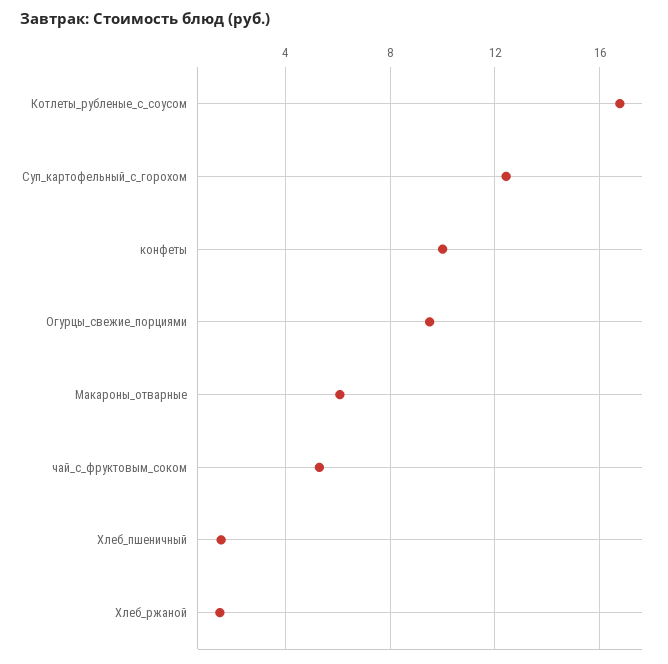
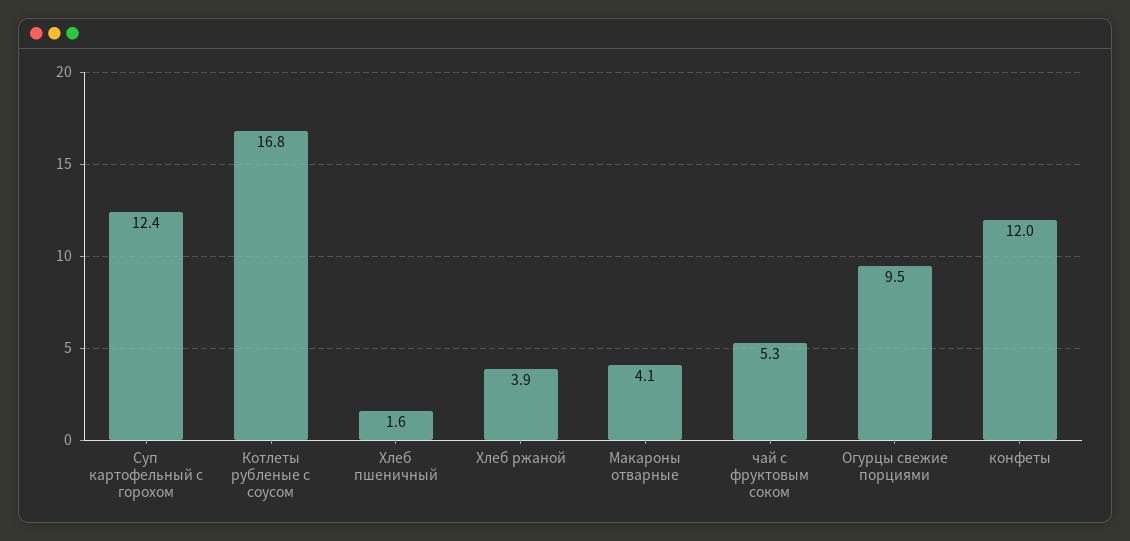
  {
    "Котлеты_рубленые_с_соусом": 16.8,
    "Суп_картофельный_с_горохом": 12.4,
-   "конфеты": 10,
+   "конфеты": 12,
    "Огурцы_свежие_порциями": 9.5,
-   "Макароны_отварные": 6,
+   "Макароны_отварные": 4.1,
    "чай_с_фруктовым_соком": 5.3,
    "Хлеб_пшеничный": 1.6,
-   "Хлеб_ржаной": 1.5
+   "Хлеб_ржаной": 3.9
  }

